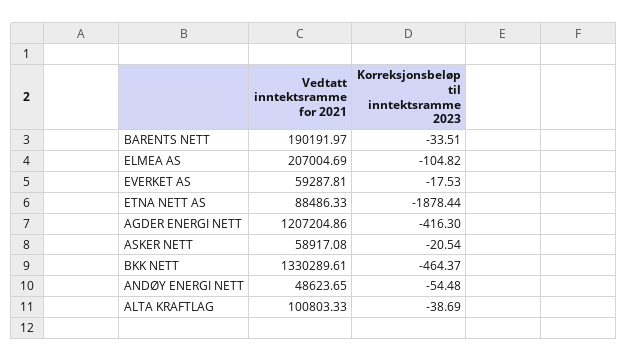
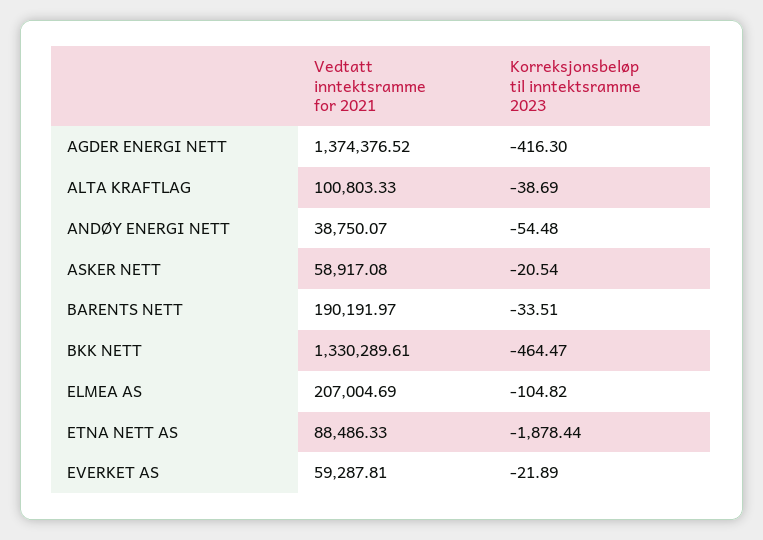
  {
    "Vedtatt inntektsramme for 2021": {
      "BARENTS NETT": 190191.97,
      "ELMEA AS": 207004.69,
      "EVERKET AS": 59287.81,
      "ETNA NETT AS": 88486.33,
-     "AGDER ENERGI NETT": 1207204.86,
+     "AGDER ENERGI NETT": 1374376.52,
      "ASKER NETT": 58917.08,
      "BKK NETT": 1330289.61,
-     "ANDØY ENERGI NETT": 48623.65,
+     "ANDØY ENERGI NETT": 38750.07,
      "ALTA KRAFTLAG": 100803.33
    },
    "Korreksjonsbeløp til inntektsramme 2023": {
      "BARENTS NETT": -33.51,
      "ELMEA AS": -104.82,
-     "EVERKET AS": -17.53,
+     "EVERKET AS": -21.89,
      "ETNA NETT AS": -1878.44,
      "AGDER ENERGI NETT": -416.3,
      "ASKER NETT": -20.54,
-     "BKK NETT": -464.37,
+     "BKK NETT": -464.47,
      "ANDØY ENERGI NETT": -54.48,
      "ALTA KRAFTLAG": -38.69
    }
  }

